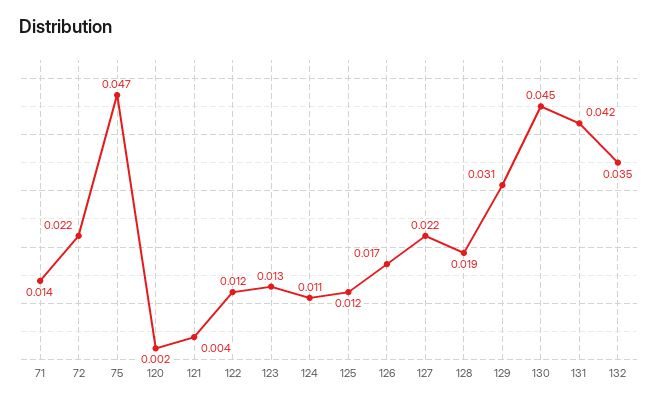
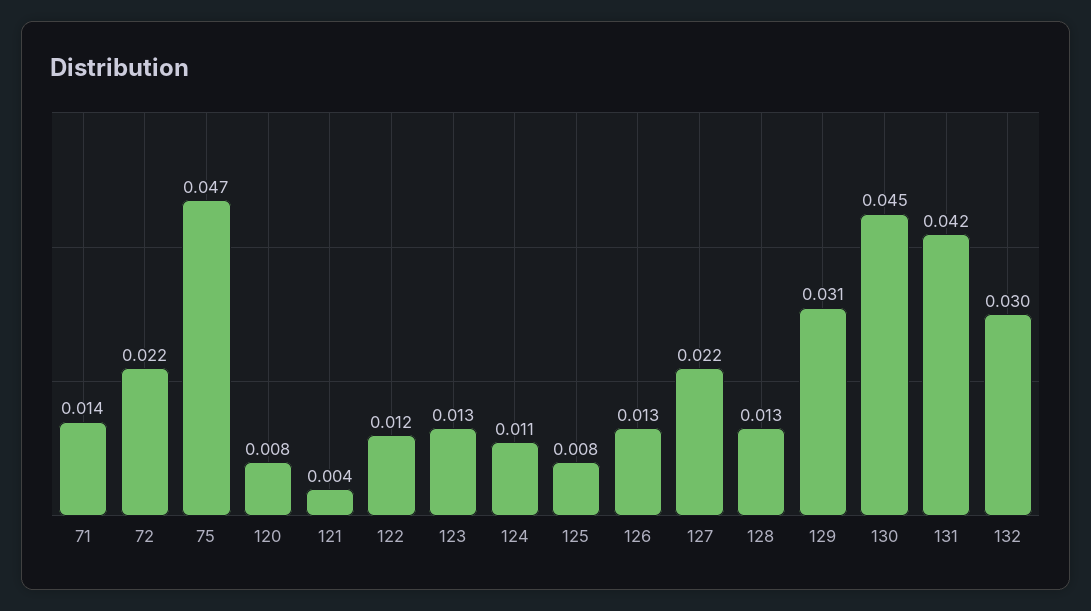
  {
    "71": 0.014,
    "72": 0.022,
    "75": 0.047,
-   "120": 0.002,
+   "120": 0.008,
    "121": 0.004,
    "122": 0.012,
    "123": 0.013,
    "124": 0.011,
-   "125": 0.012,
+   "125": 0.008,
-   "126": 0.017,
+   "126": 0.013,
    "127": 0.022,
-   "128": 0.019,
+   "128": 0.013,
    "129": 0.031,
    "130": 0.045,
    "131": 0.042,
-   "132": 0.035
+   "132": 0.03
  }

